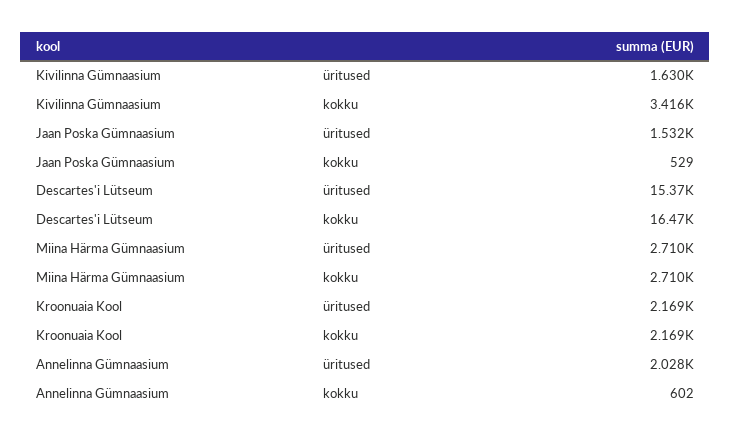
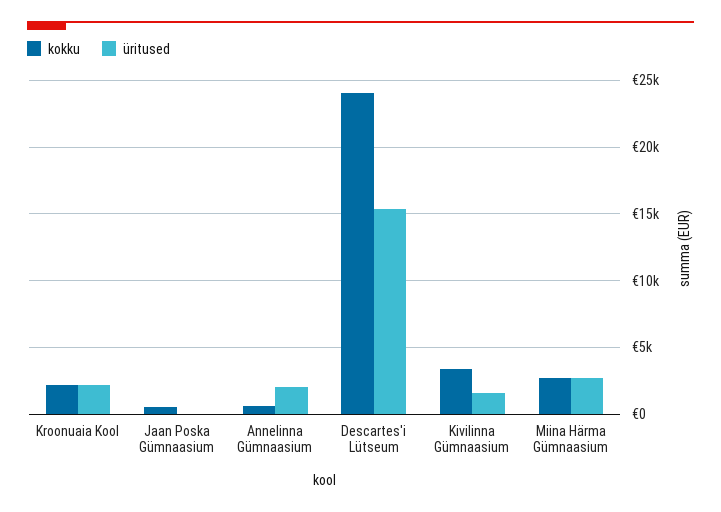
  {
    "üritused": {
      "Kivilinna Gümnaasium": 1630,
-     "Jaan Poska Gümnaasium": 1532,
+     "Jaan Poska Gümnaasium": 0,
      "Descartes'i Lütseum": 15370,
      "Miina Härma Gümnaasium": 2710,
      "Kroonuaia Kool": 2169,
      "Annelinna Gümnaasium": 2028
    },
    "kokku": {
      "Kivilinna Gümnaasium": 3416,
      "Jaan Poska Gümnaasium": 529,
-     "Descartes'i Lütseum": 16470,
+     "Descartes'i Lütseum": 24000,
      "Miina Härma Gümnaasium": 2710,
      "Kroonuaia Kool": 2169,
      "Annelinna Gümnaasium": 602
    }
  }

